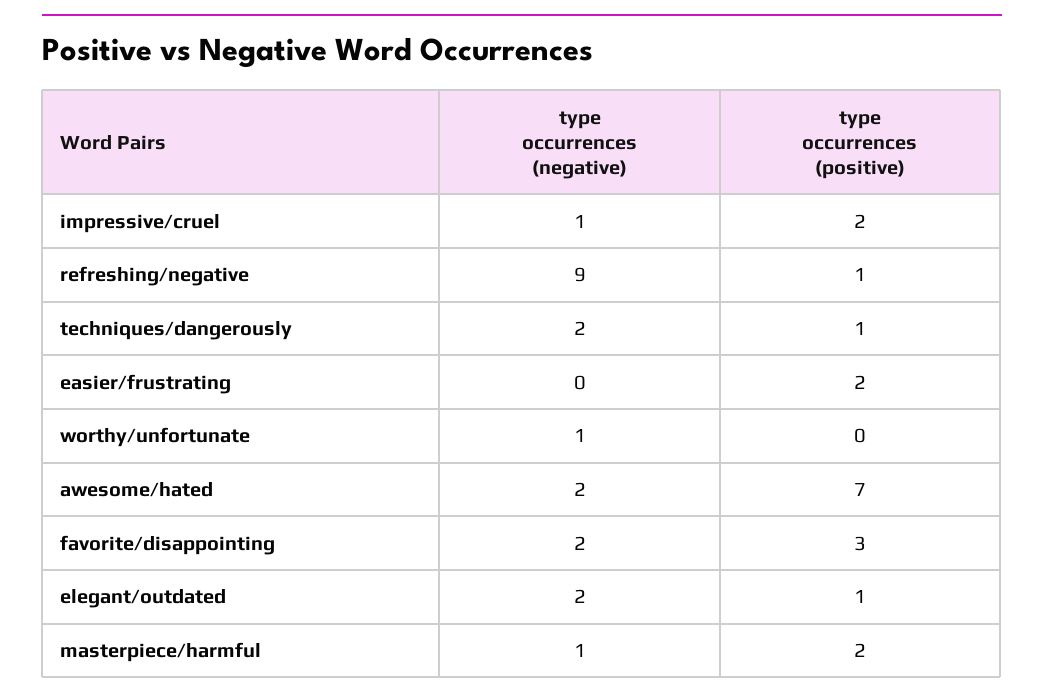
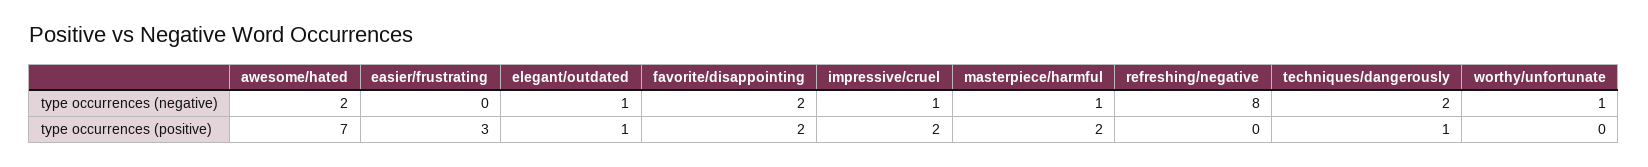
  {
    "type occurrences (negative)": {
      "impressive/cruel": 1,
-     "refreshing/negative": 9,
+     "refreshing/negative": 8,
      "techniques/dangerously": 2,
      "easier/frustrating": 0,
      "worthy/unfortunate": 1,
      "awesome/hated": 2,
      "favorite/disappointing": 2,
-     "elegant/outdated": 2,
+     "elegant/outdated": 1,
      "masterpiece/harmful": 1
    },
    "type occurrences (positive)": {
      "impressive/cruel": 2,
-     "refreshing/negative": 1,
+     "refreshing/negative": 0,
      "techniques/dangerously": 1,
-     "easier/frustrating": 2,
+     "easier/frustrating": 3,
      "worthy/unfortunate": 0,
      "awesome/hated": 7,
-     "favorite/disappointing": 3,
+     "favorite/disappointing": 2,
      "elegant/outdated": 1,
      "masterpiece/harmful": 2
    }
  }

